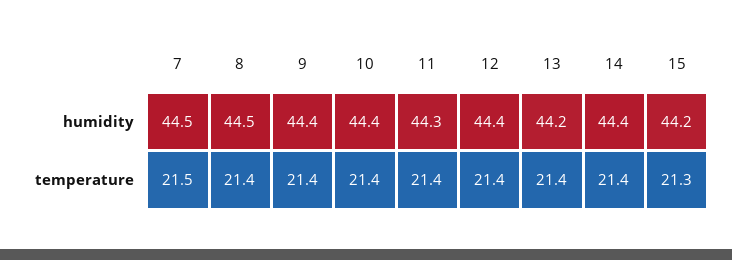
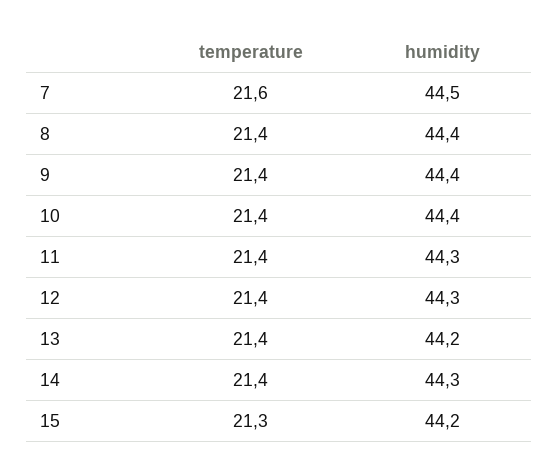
  {
    "7": {
      "humidity": 44.5,
-     "temperature": 21.5
+     "temperature": 21.6
    },
    "8": {
-     "humidity": 44.5,
+     "humidity": 44.4,
      "temperature": 21.4
    },
    "9": {
      "humidity": 44.4,
      "temperature": 21.4
    },
    "10": {
      "humidity": 44.4,
      "temperature": 21.4
    },
    "11": {
      "humidity": 44.3,
      "temperature": 21.4
    },
    "12": {
-     "humidity": 44.4,
+     "humidity": 44.3,
      "temperature": 21.4
    },
    "13": {
      "humidity": 44.2,
      "temperature": 21.4
    },
    "14": {
-     "humidity": 44.4,
+     "humidity": 44.3,
      "temperature": 21.4
    },
    "15": {
      "humidity": 44.2,
      "temperature": 21.3
    }
  }

